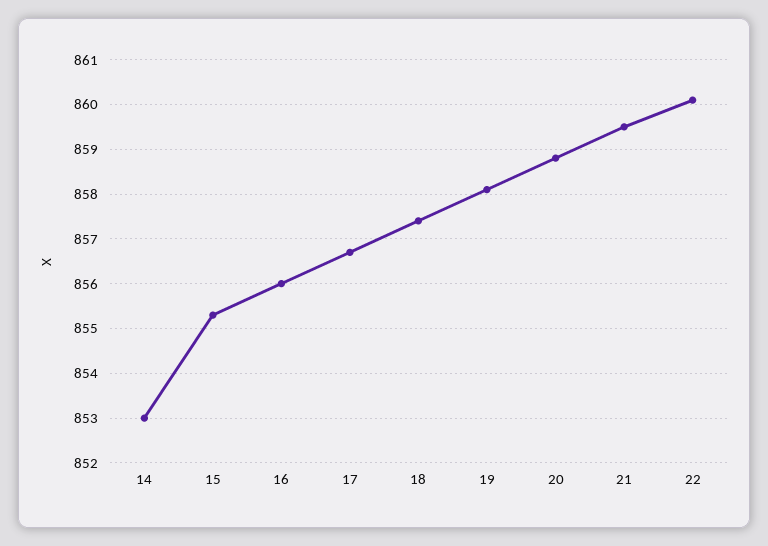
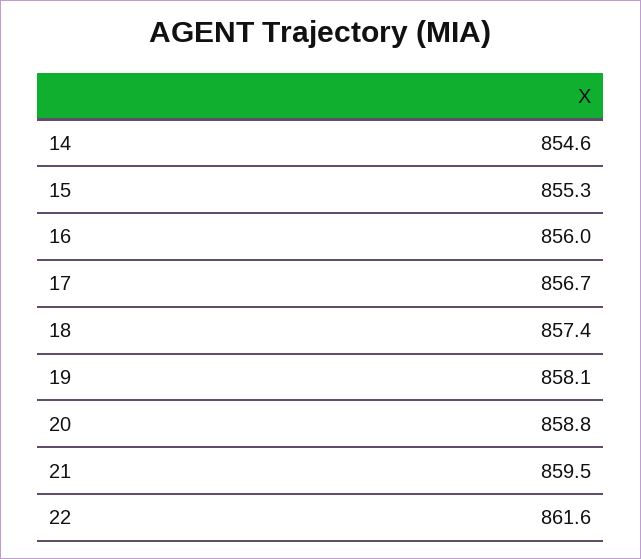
  {
-   "14": 853,
+   "14": 854.6,
    "15": 855.3,
    "16": 856,
    "17": 856.7,
    "18": 857.4,
    "19": 858.1,
    "20": 858.8,
    "21": 859.5,
-   "22": 860
+   "22": 861.6
  }

